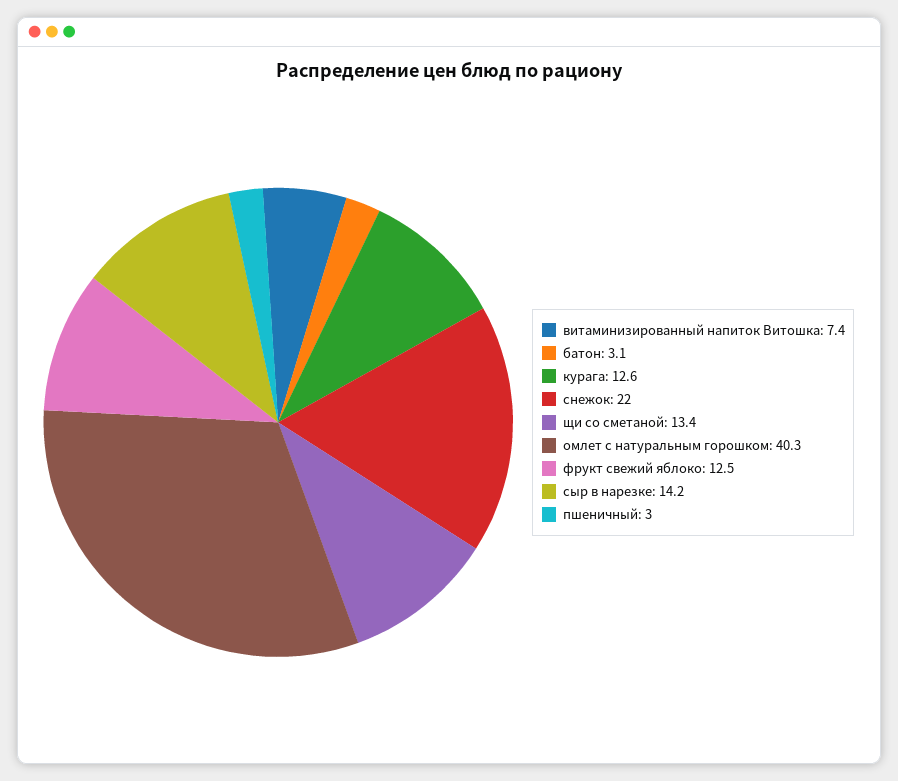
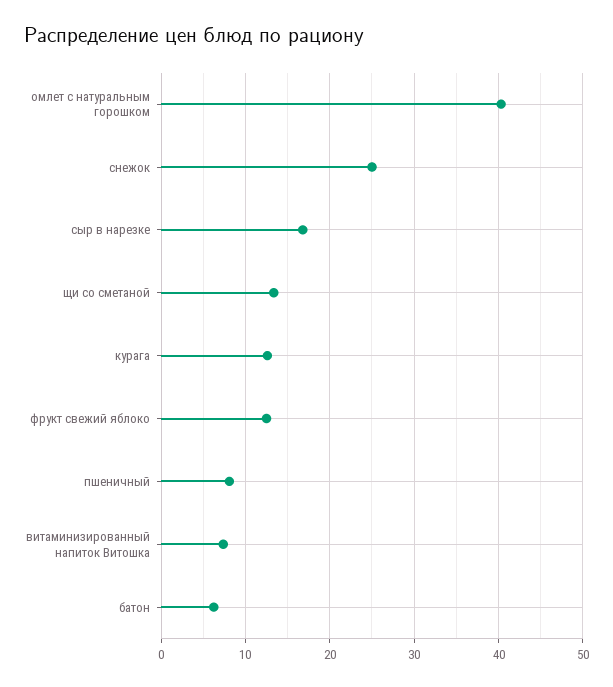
  {
    "витаминизированный напиток Витошка": 7.4,
-   "батон": 3.1,
+   "батон": 6,
    "курага": 12.6,
-   "снежок": 22,
+   "снежок": 25,
    "щи со сметаной": 13.4,
    "омлет с натуральным горошком": 40.3,
    "фрукт свежий яблоко": 12.5,
-   "сыр в нарезке": 14.2,
+   "сыр в нарезке": 17,
-   "пшеничный": 3
+   "пшеничный": 8
  }

